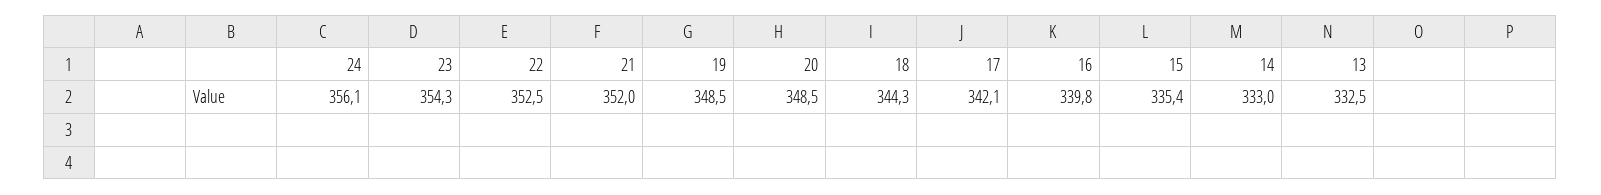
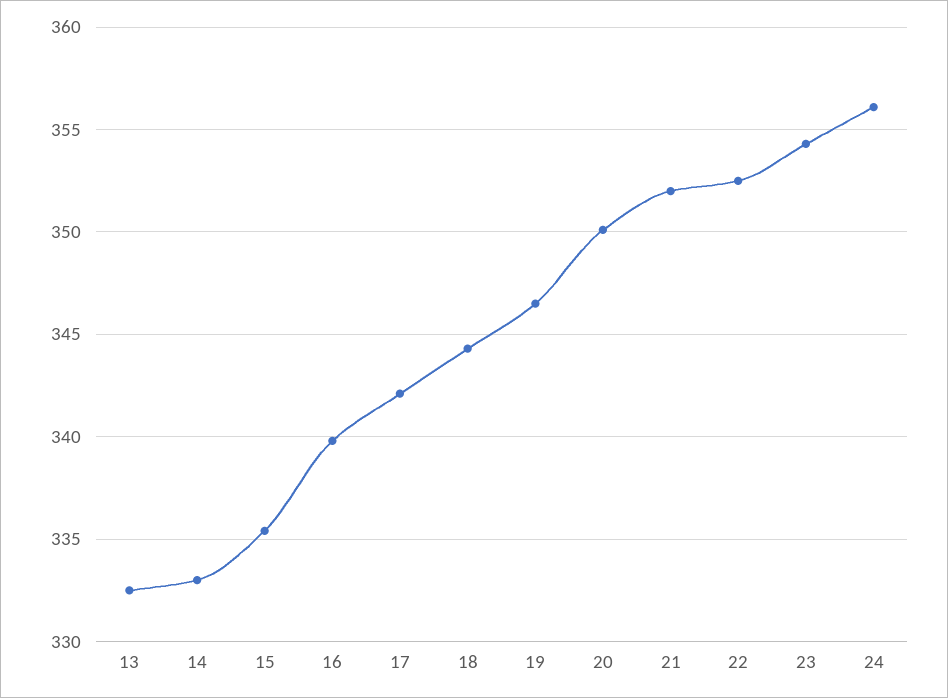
  {
    "24": 356.1,
    "23": 354.3,
    "22": 352.5,
    "21": 352,
-   "19": 348.5,
+   "19": 346.5,
-   "20": 348.5,
+   "20": 350,
    "18": 344.3,
    "17": 342.1,
    "16": 339.8,
    "15": 335.4,
    "14": 333,
    "13": 332.5
  }

